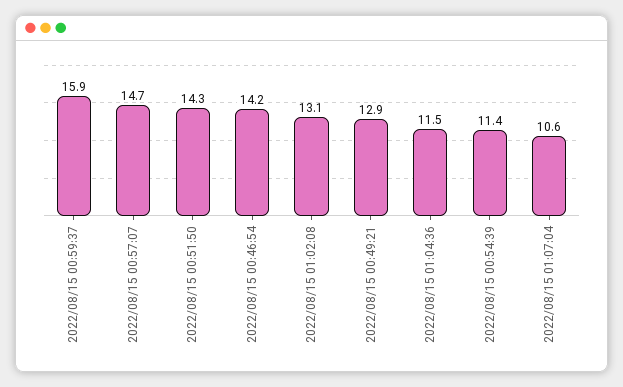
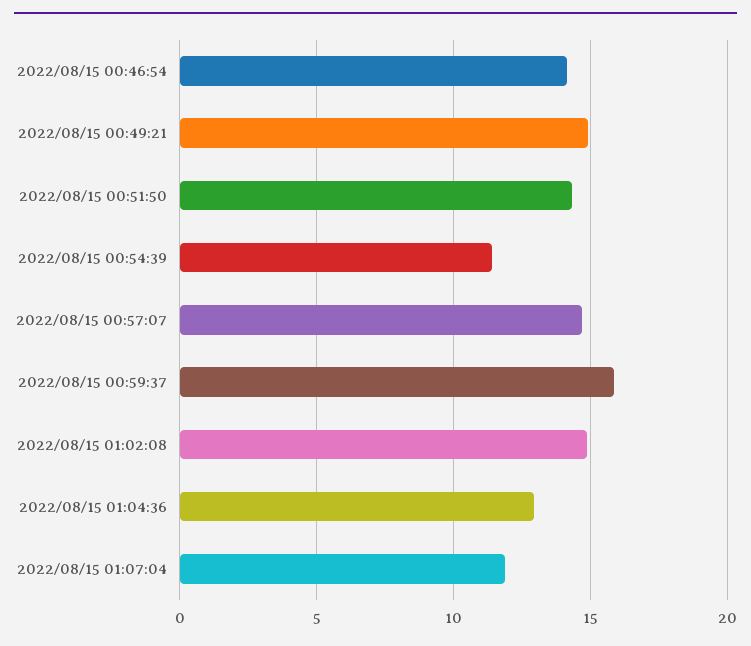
  {
    "2022/08/15 00:59:37": 15.9,
    "2022/08/15 00:57:07": 14.7,
    "2022/08/15 00:51:50": 14.3,
    "2022/08/15 00:46:54": 14.2,
-   "2022/08/15 01:02:08": 13.1,
+   "2022/08/15 01:02:08": 15,
-   "2022/08/15 00:49:21": 12.9,
+   "2022/08/15 00:49:21": 15,
-   "2022/08/15 01:04:36": 11.5,
+   "2022/08/15 01:04:36": 13,
    "2022/08/15 00:54:39": 11.4,
-   "2022/08/15 01:07:04": 10.6
+   "2022/08/15 01:07:04": 12
  }

